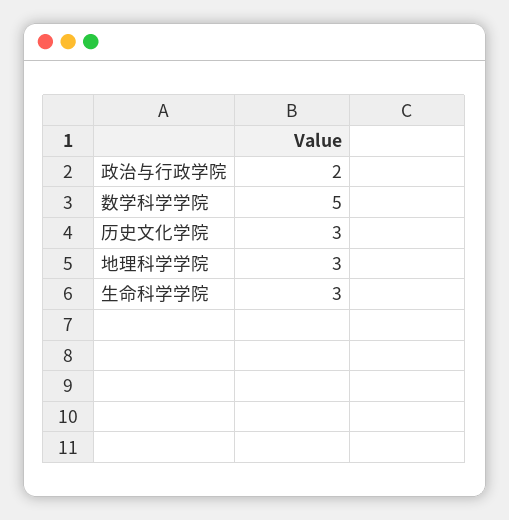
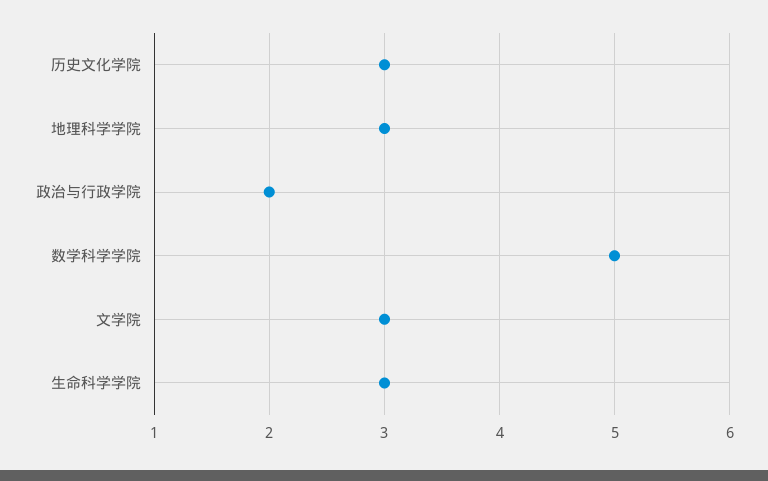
  {
    "政治与行政学院": 2,
    "数学科学学院": 5,
    "历史文化学院": 3,
    "地理科学学院": 3,
-   "生命科学学院": 3
+   "生命科学学院": 3,
+   "文学院": 3
  }

